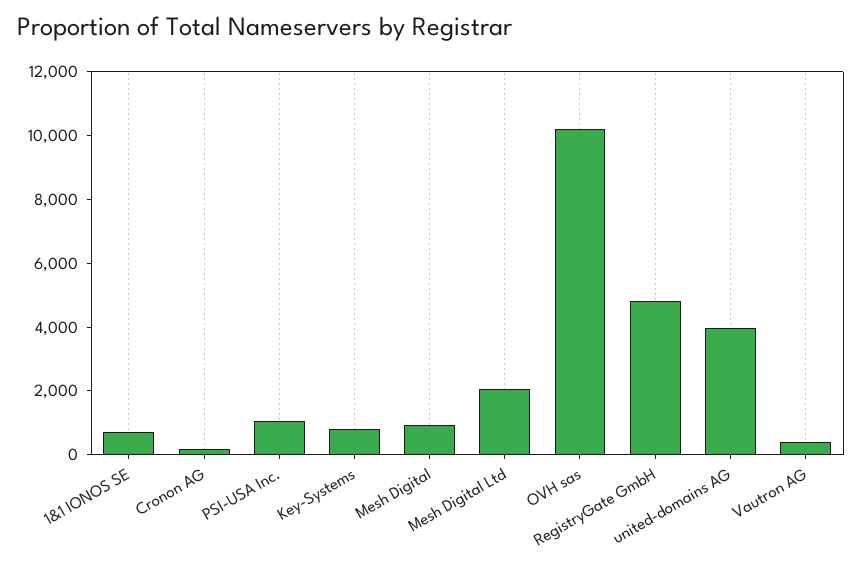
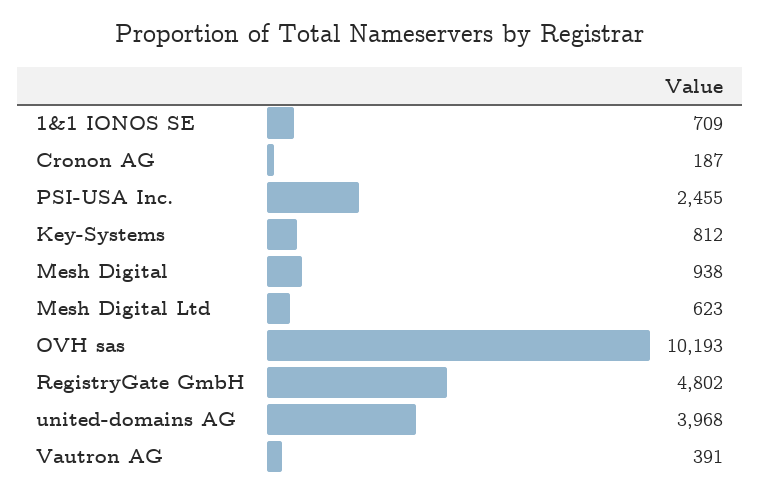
  {
    "1&1 IONOS SE": 709,
    "Cronon AG": 187,
-   "PSI-USA Inc.": 1000,
+   "PSI-USA Inc.": 2455,
    "Key-Systems": 812,
    "Mesh Digital": 938,
-   "Mesh Digital Ltd": 2000,
+   "Mesh Digital Ltd": 623,
    "OVH sas": 10193,
    "RegistryGate GmbH": 4802,
    "united-domains AG": 3968,
    "Vautron AG": 391
  }

